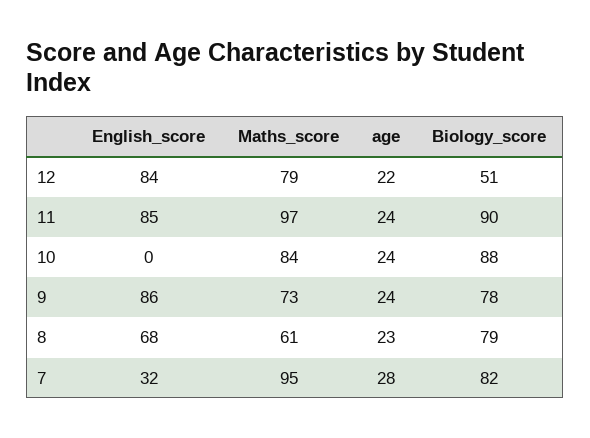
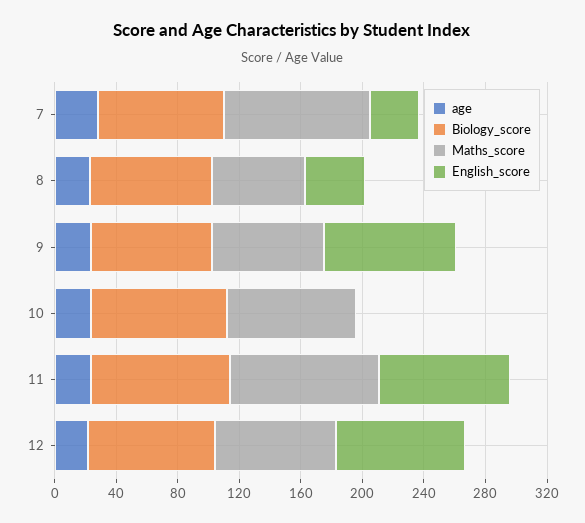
  {
    "English_score": {
      "12": 84,
      "11": 85,
      "10": 0,
      "9": 86,
-     "8": 68,
+     "8": 40,
      "7": 32
    },
    "Maths_score": {
      "12": 79,
      "11": 97,
      "10": 84,
      "9": 73,
      "8": 61,
      "7": 95
    },
    "age": {
      "12": 22,
      "11": 24,
      "10": 24,
      "9": 24,
      "8": 23,
      "7": 28
    },
    "Biology_score": {
-     "12": 51,
+     "12": 80,
      "11": 90,
      "10": 88,
      "9": 78,
      "8": 79,
      "7": 82
    }
  }

